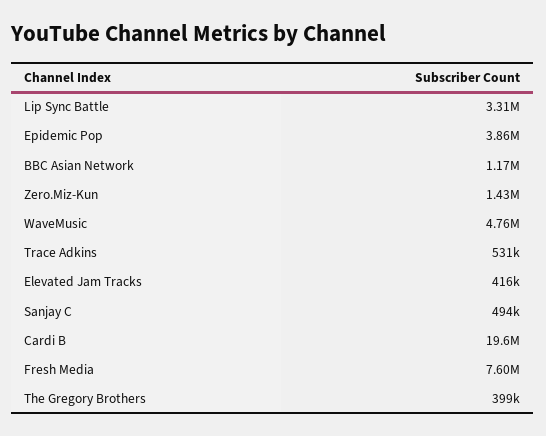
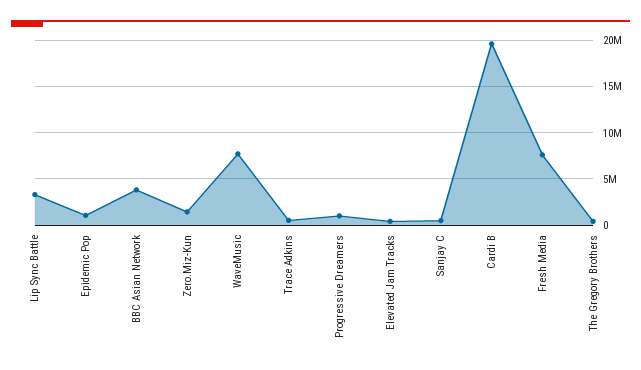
  {
    "Lip Sync Battle": 3310000,
-   "Epidemic Pop": 3860000,
+   "Epidemic Pop": 1000000,
-   "BBC Asian Network": 1170000,
+   "BBC Asian Network": 4000000,
    "Zero.Miz-Kun": 1430000,
-   "WaveMusic": 4760000,
+   "WaveMusic": 8000000,
    "Trace Adkins": 531000,
    "Elevated Jam Tracks": 416000,
    "Sanjay C": 494000,
    "Cardi B": 19600000,
    "Fresh Media": 7600000,
-   "The Gregory Brothers": 399000
+   "The Gregory Brothers": 399000,
+   "Progressive Dreamers": 1000000
  }

